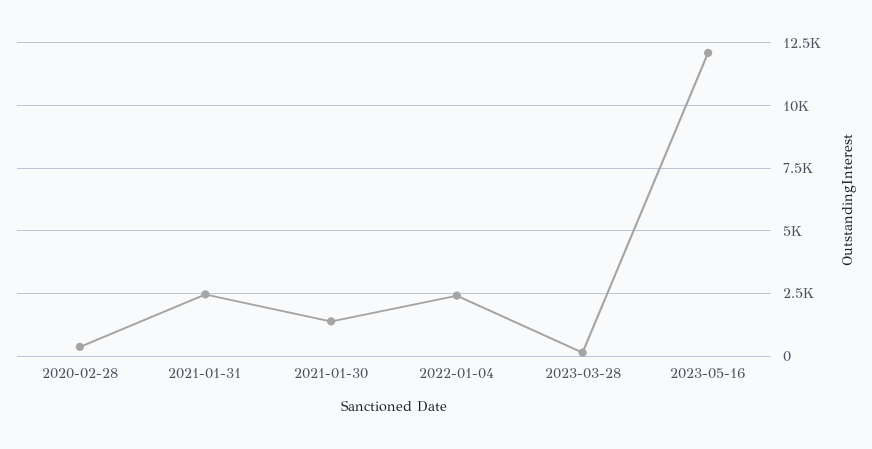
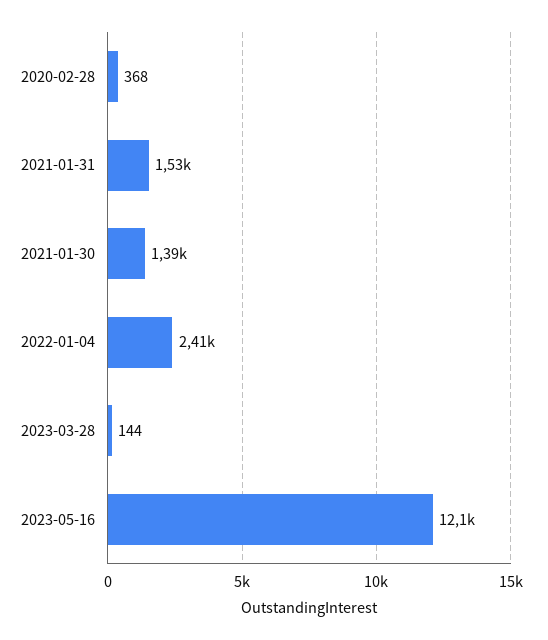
  {
    "2020-02-28": 368,
-   "2021-01-31": 2500,
+   "2021-01-31": 1530,
    "2021-01-30": 1390,
    "2022-01-04": 2410,
    "2023-03-28": 144,
    "2023-05-16": 12100
  }

